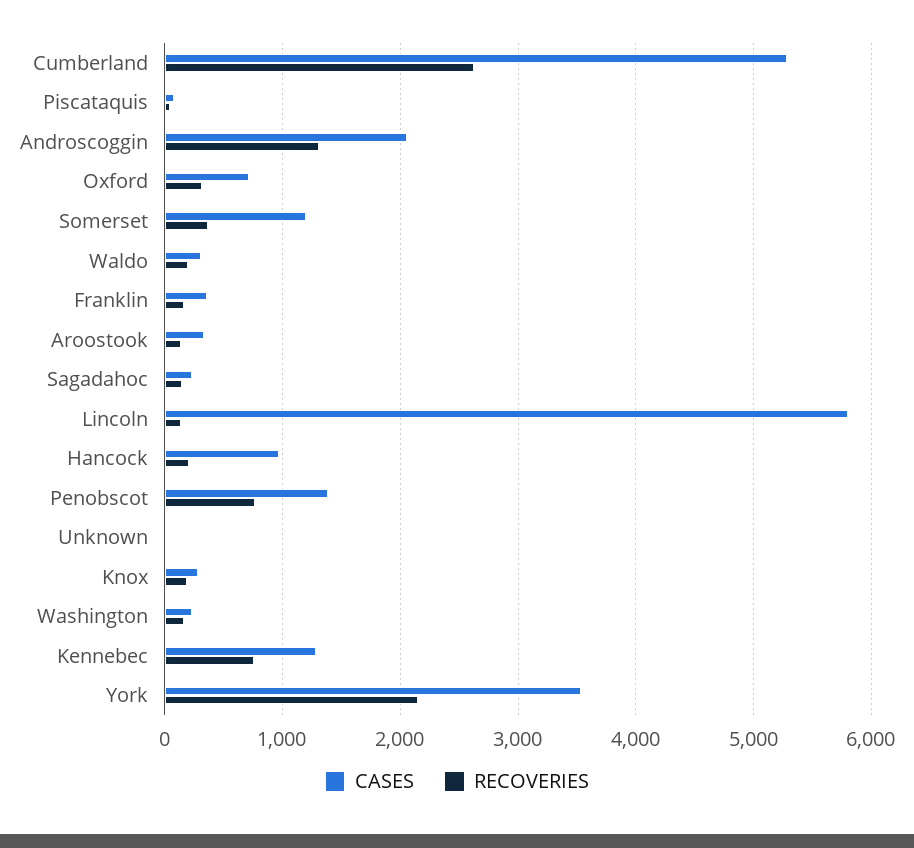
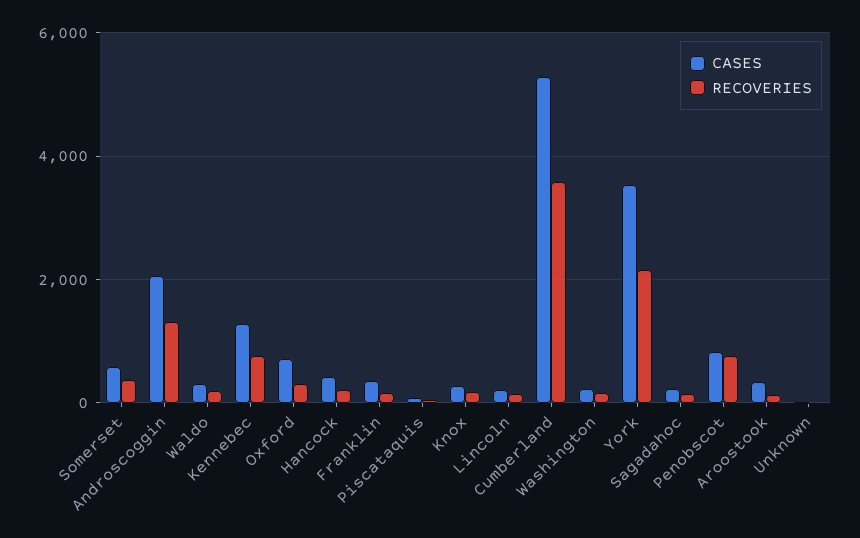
  {
    "CASES": {
      "Cumberland": 5300,
      "Piscataquis": 100,
      "Androscoggin": 2100,
      "Oxford": 700,
-     "Somerset": 1200,
+     "Somerset": 600,
      "Waldo": 300,
      "Franklin": 400,
      "Aroostook": 300,
      "Sagadahoc": 200,
-     "Lincoln": 5800,
+     "Lincoln": 200,
-     "Hancock": 1000,
+     "Hancock": 400,
-     "Penobscot": 1400,
+     "Penobscot": 800,
      "Unknown": 0,
      "Knox": 300,
      "Washington": 200,
      "Kennebec": 1300,
      "York": 3500
    },
    "RECOVERIES": {
-     "Cumberland": 2600,
+     "Cumberland": 3600,
      "Piscataquis": 0,
      "Androscoggin": 1300,
      "Oxford": 300,
      "Somerset": 400,
      "Waldo": 200,
      "Franklin": 200,
      "Aroostook": 100,
      "Sagadahoc": 100,
      "Lincoln": 100,
      "Hancock": 200,
      "Penobscot": 800,
      "Unknown": 0,
      "Knox": 200,
      "Washington": 200,
      "Kennebec": 800,
      "York": 2200
    }
  }

